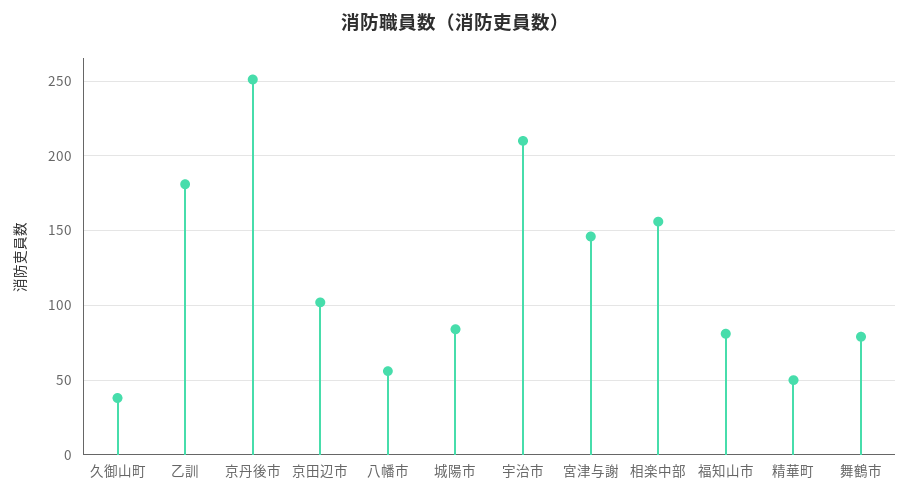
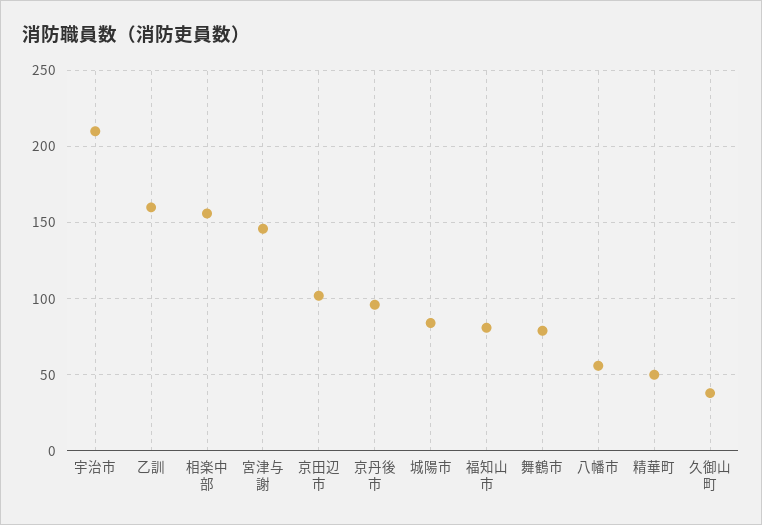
  {
    "久御山町": 40,
-   "乙訓": 180,
+   "乙訓": 160,
-   "京丹後市": 250,
+   "京丹後市": 95,
    "京田辺市": 100,
    "八幡市": 55,
    "城陽市": 85,
    "宇治市": 210,
    "宮津与謝": 145,
    "相楽中部": 155,
    "福知山市": 80,
    "精華町": 50,
    "舞鶴市": 80
  }

